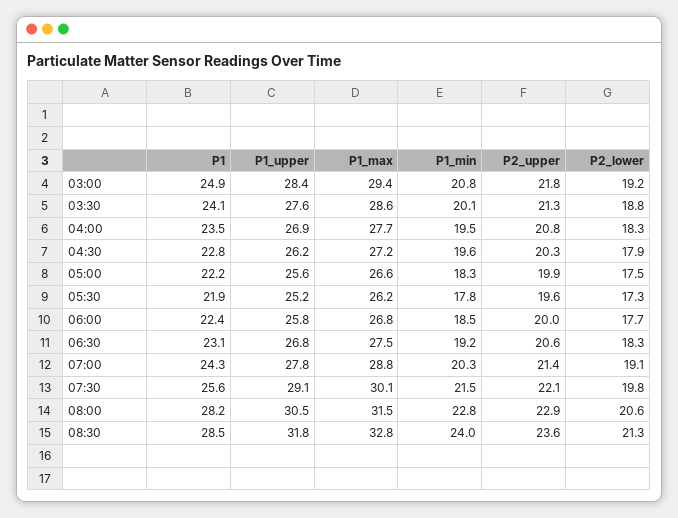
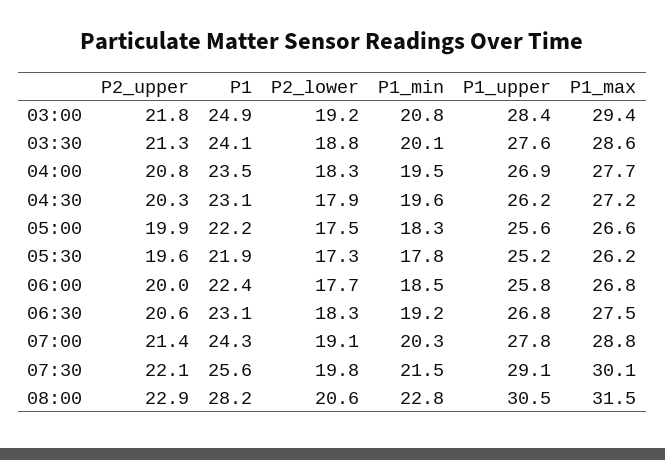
  {
    "P1": {
      "03:00": 24.9,
      "03:30": 24.1,
      "04:00": 23.5,
-     "04:30": 22.8,
+     "04:30": 23.1,
      "05:00": 22.2,
      "05:30": 21.9,
      "06:00": 22.4,
      "06:30": 23.1,
      "07:00": 24.3,
      "07:30": 25.6,
-     "08:00": 28.2,
+     "08:00": 28.2
-     "08:30": 28.5
    },
    "P1_upper": {
      "03:00": 28.4,
      "03:30": 27.6,
      "04:00": 26.9,
      "04:30": 26.2,
      "05:00": 25.6,
      "05:30": 25.2,
      "06:00": 25.8,
      "06:30": 26.8,
      "07:00": 27.8,
      "07:30": 29.1,
-     "08:00": 30.5,
+     "08:00": 30.5
-     "08:30": 31.8
    },
    "P1_max": {
      "03:00": 29.4,
      "03:30": 28.6,
      "04:00": 27.7,
      "04:30": 27.2,
      "05:00": 26.6,
      "05:30": 26.2,
      "06:00": 26.8,
      "06:30": 27.5,
      "07:00": 28.8,
      "07:30": 30.1,
-     "08:00": 31.5,
+     "08:00": 31.5
-     "08:30": 32.8
    },
    "P1_min": {
      "03:00": 20.8,
      "03:30": 20.1,
      "04:00": 19.5,
      "04:30": 19.6,
      "05:00": 18.3,
      "05:30": 17.8,
      "06:00": 18.5,
      "06:30": 19.2,
      "07:00": 20.3,
      "07:30": 21.5,
-     "08:00": 22.8,
+     "08:00": 22.8
-     "08:30": 24
    },
    "P2_upper": {
      "03:00": 21.8,
      "03:30": 21.3,
      "04:00": 20.8,
      "04:30": 20.3,
      "05:00": 19.9,
      "05:30": 19.6,
      "06:00": 20,
      "06:30": 20.6,
      "07:00": 21.4,
      "07:30": 22.1,
-     "08:00": 22.9,
+     "08:00": 22.9
-     "08:30": 23.6
    },
    "P2_lower": {
      "03:00": 19.2,
      "03:30": 18.8,
      "04:00": 18.3,
      "04:30": 17.9,
      "05:00": 17.5,
      "05:30": 17.3,
      "06:00": 17.7,
      "06:30": 18.3,
      "07:00": 19.1,
      "07:30": 19.8,
-     "08:00": 20.6,
+     "08:00": 20.6
-     "08:30": 21.3
    }
  }

